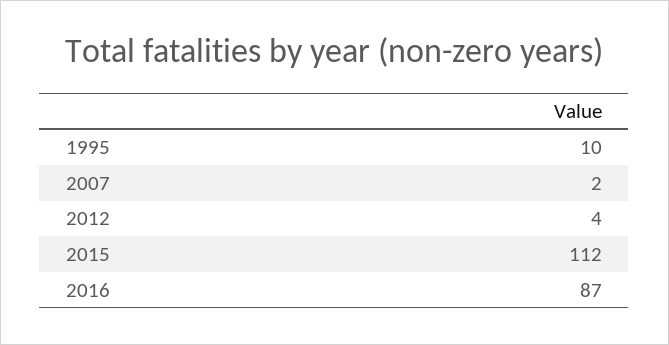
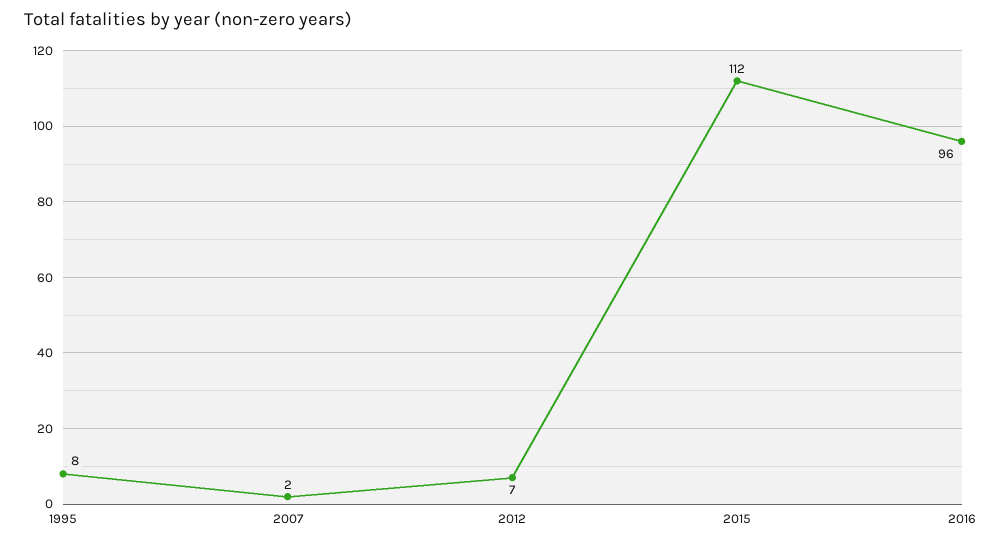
  {
-   "1995": 10,
+   "1995": 8,
    "2007": 2,
-   "2012": 4,
+   "2012": 7,
    "2015": 112,
-   "2016": 87
+   "2016": 96
  }

